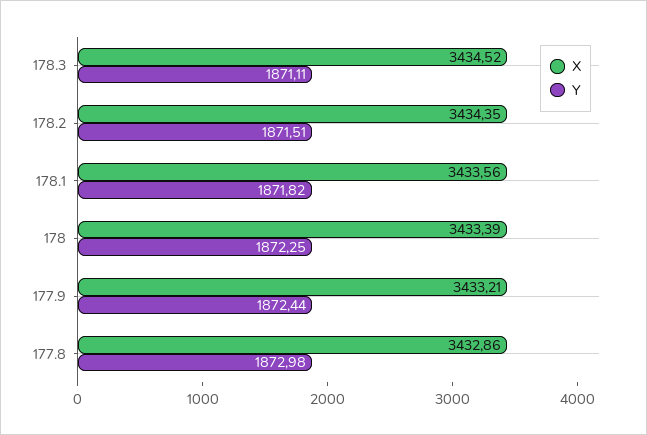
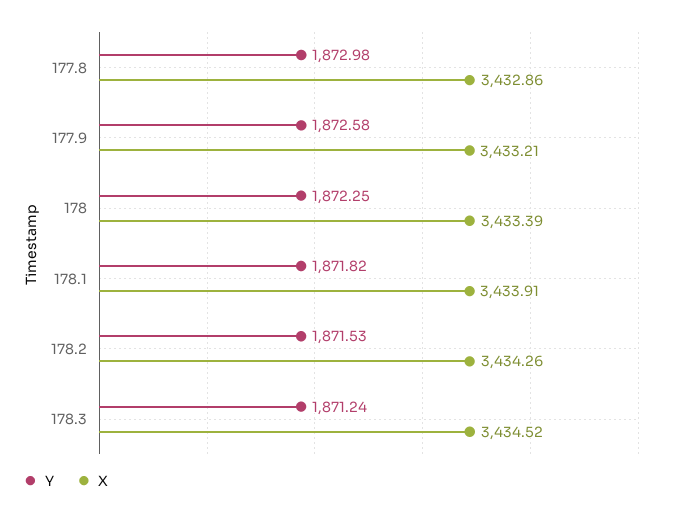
  {
    "X": {
      "178.3": 3434.52,
-     "178.2": 3434.35,
+     "178.2": 3434.26,
-     "178.1": 3433.56,
+     "178.1": 3433.91,
      "178": 3433.39,
      "177.9": 3433.21,
      "177.8": 3432.86
    },
    "Y": {
-     "178.3": 1871.11,
+     "178.3": 1871.24,
-     "178.2": 1871.51,
+     "178.2": 1871.53,
      "178.1": 1871.82,
      "178": 1872.25,
-     "177.9": 1872.44,
+     "177.9": 1872.58,
      "177.8": 1872.98
    }
  }

